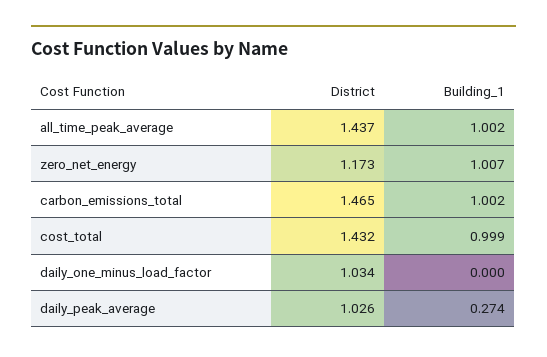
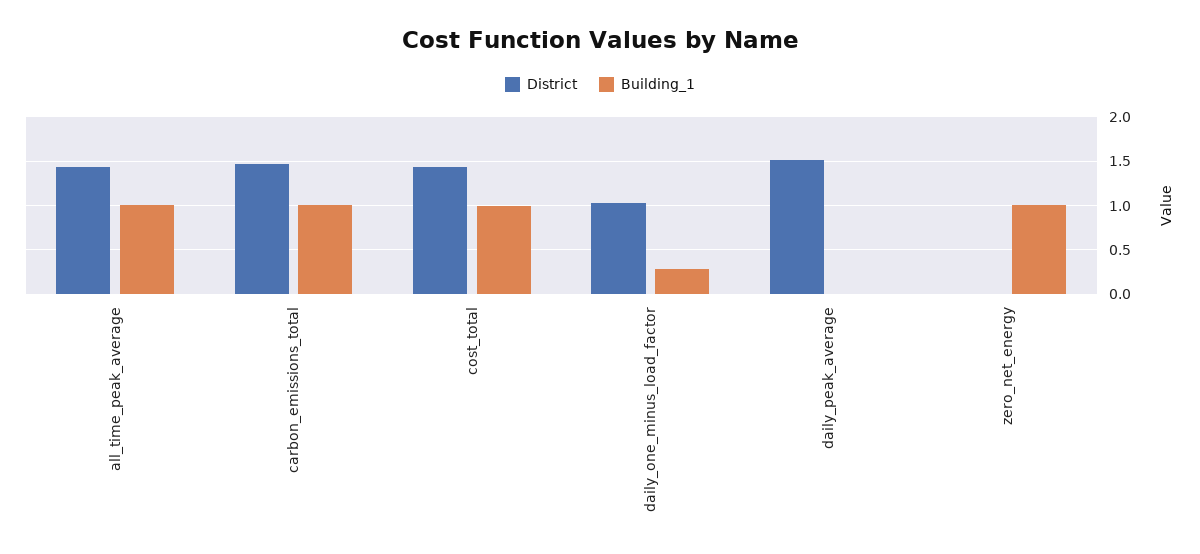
  {
    "District": {
      "all_time_peak_average": 1.437,
-     "zero_net_energy": 1.173,
+     "zero_net_energy": 0,
      "carbon_emissions_total": 1.465,
      "cost_total": 1.432,
      "daily_one_minus_load_factor": 1.034,
-     "daily_peak_average": 1.026
+     "daily_peak_average": 1.5
    },
    "Building_1": {
      "all_time_peak_average": 1.002,
      "zero_net_energy": 1.007,
      "carbon_emissions_total": 1.002,
      "cost_total": 0.999,
-     "daily_one_minus_load_factor": 0,
+     "daily_one_minus_load_factor": 0.3,
-     "daily_peak_average": 0.274
+     "daily_peak_average": 0
    }
  }

